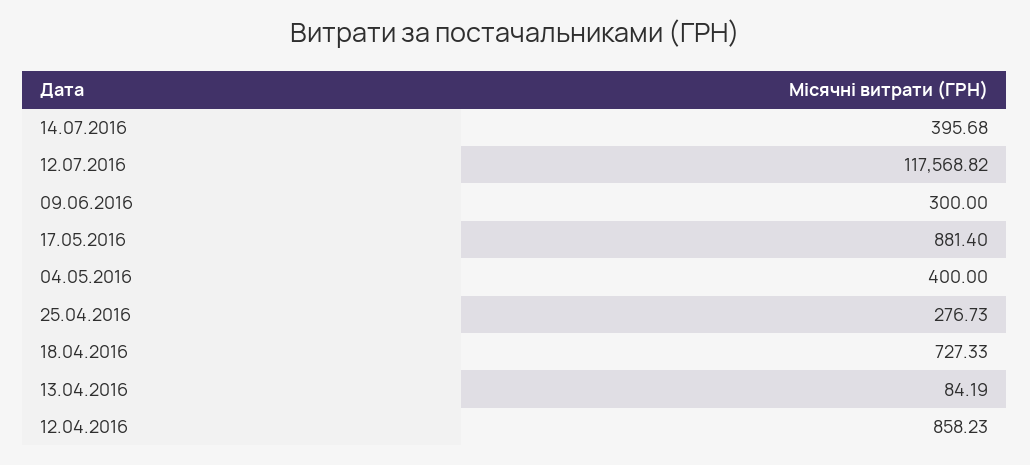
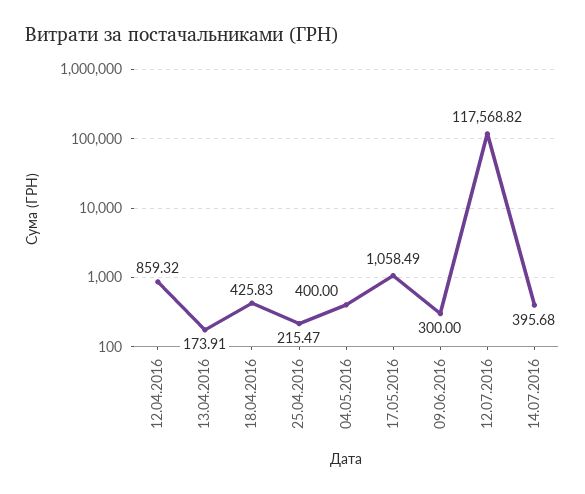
  {
    "14.07.2016": 395.68,
    "12.07.2016": 117568.82,
    "09.06.2016": 300,
-   "17.05.2016": 881.4,
+   "17.05.2016": 1058.49,
    "04.05.2016": 400,
-   "25.04.2016": 276.73,
+   "25.04.2016": 215.47,
-   "18.04.2016": 727.33,
+   "18.04.2016": 425.83,
-   "13.04.2016": 84.19,
+   "13.04.2016": 173.91,
-   "12.04.2016": 858.23
+   "12.04.2016": 859.32
  }

